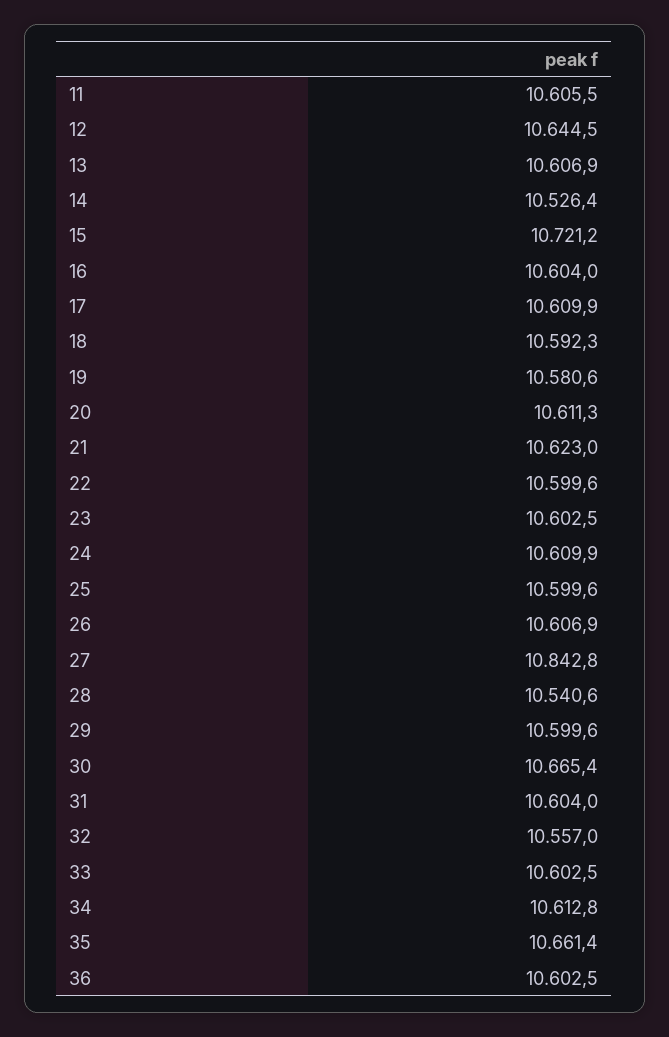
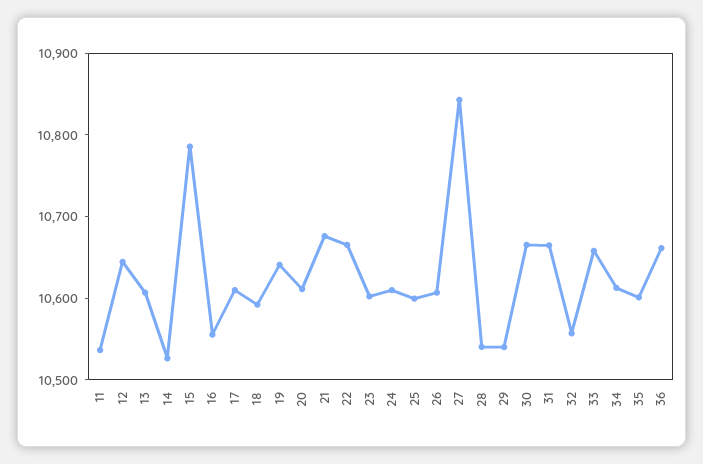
  {
-   "11": 10605.5,
+   "11": 10540,
    "12": 10644.5,
    "13": 10606.9,
    "14": 10526.4,
-   "15": 10721.2,
+   "15": 10780,
-   "16": 10604,
+   "16": 10560,
    "17": 10609.9,
    "18": 10592.3,
-   "19": 10580.6,
+   "19": 10640,
    "20": 10611.3,
-   "21": 10623,
+   "21": 10680,
-   "22": 10599.6,
+   "22": 10660,
    "23": 10602.5,
    "24": 10609.9,
    "25": 10599.6,
    "26": 10606.9,
    "27": 10842.8,
    "28": 10540.6,
-   "29": 10599.6,
+   "29": 10540,
    "30": 10665.4,
-   "31": 10604,
+   "31": 10660,
    "32": 10557,
-   "33": 10602.5,
+   "33": 10660,
    "34": 10612.8,
-   "35": 10661.4,
+   "35": 10600,
-   "36": 10602.5
+   "36": 10660
  }

